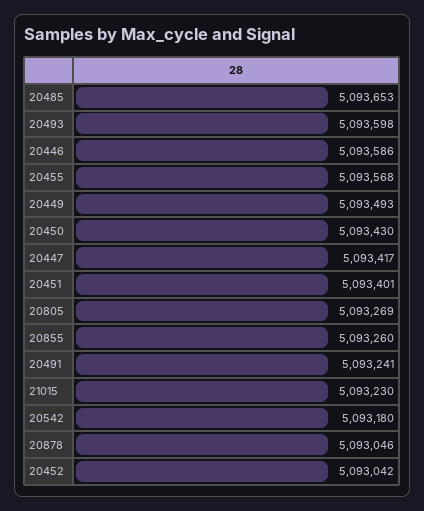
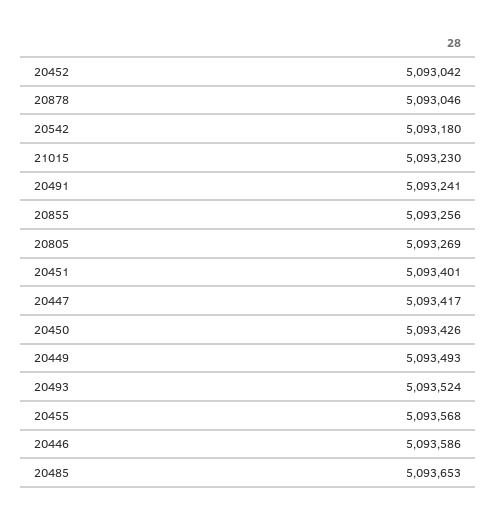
  {
    "20485": 5093653,
-   "20493": 5093598,
+   "20493": 5093524,
    "20446": 5093586,
    "20455": 5093568,
    "20449": 5093493,
-   "20450": 5093430,
+   "20450": 5093426,
    "20447": 5093417,
    "20451": 5093401,
    "20805": 5093269,
-   "20855": 5093260,
+   "20855": 5093256,
    "20491": 5093241,
    "21015": 5093230,
    "20542": 5093180,
    "20878": 5093046,
    "20452": 5093042
  }

